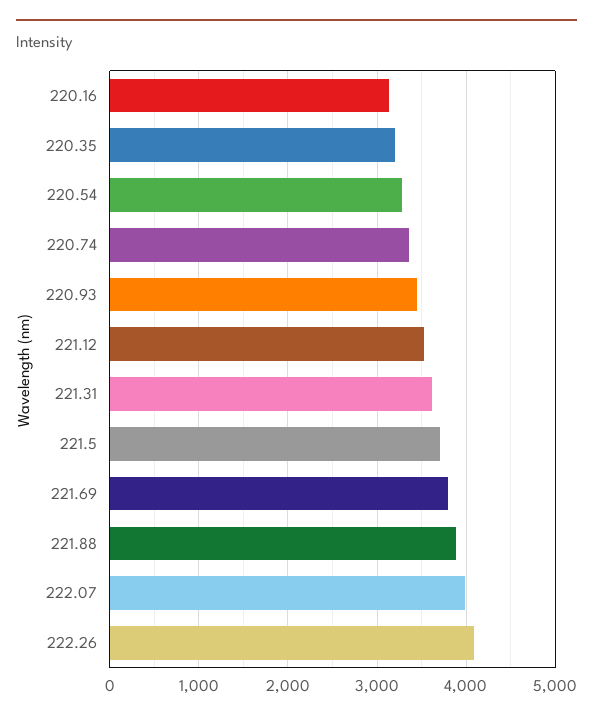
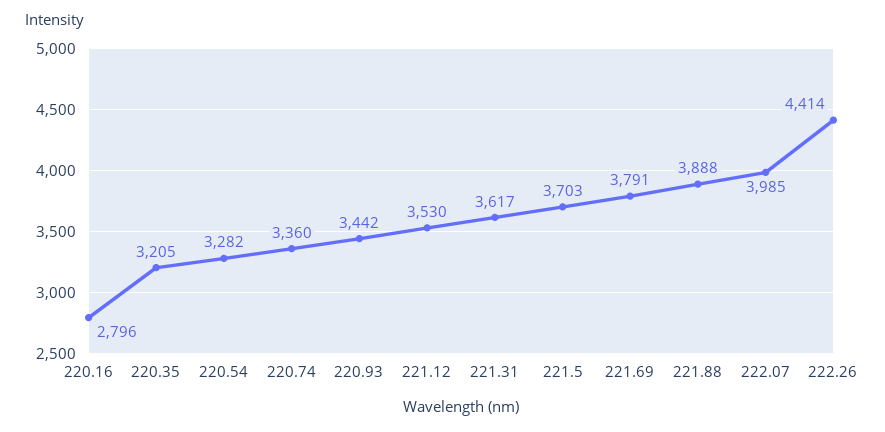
  {
-   "220.16": 3100,
+   "220.16": 2796,
    "220.35": 3205,
    "220.54": 3282,
    "220.74": 3360,
    "220.93": 3442,
    "221.12": 3530,
    "221.31": 3617,
    "221.5": 3703,
    "221.69": 3791,
    "221.88": 3888,
    "222.07": 3985,
-   "222.26": 4100
+   "222.26": 4414
  }

